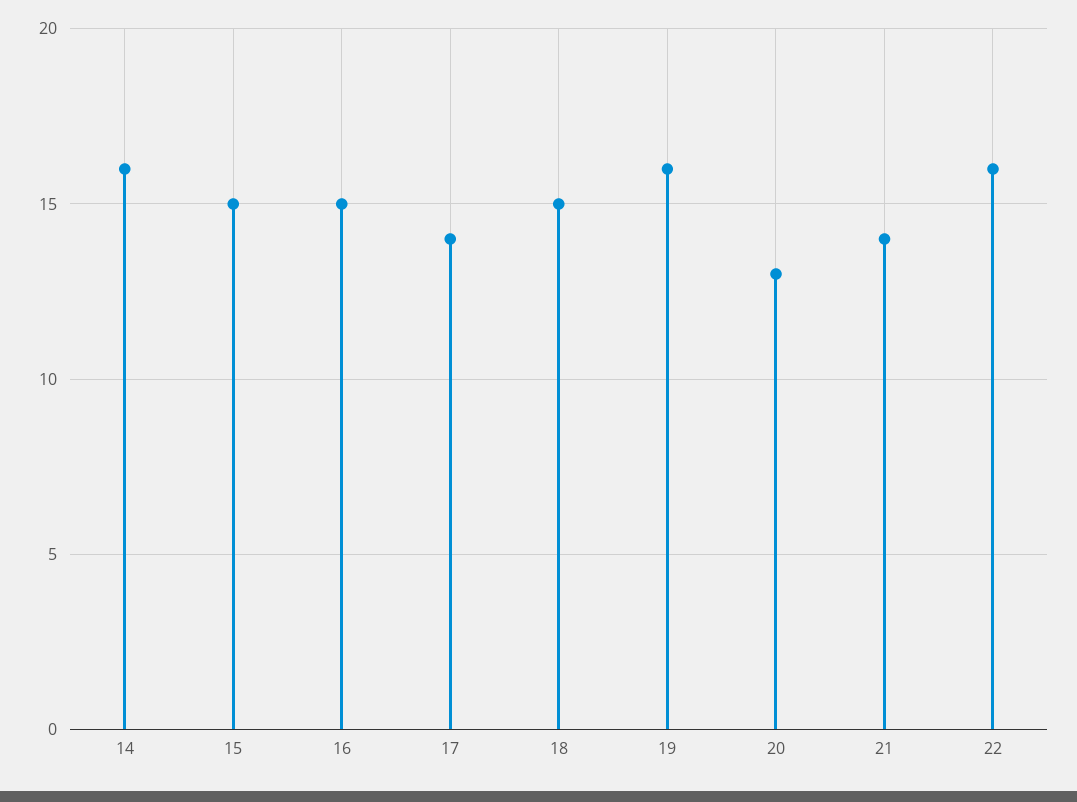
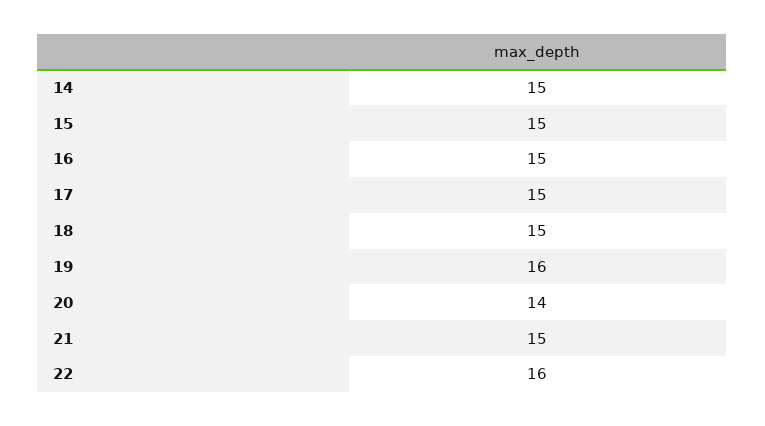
  {
-   "14": 16,
+   "14": 15,
    "15": 15,
    "16": 15,
-   "17": 14,
+   "17": 15,
    "18": 15,
    "19": 16,
-   "20": 13,
+   "20": 14,
-   "21": 14,
+   "21": 15,
    "22": 16
  }

